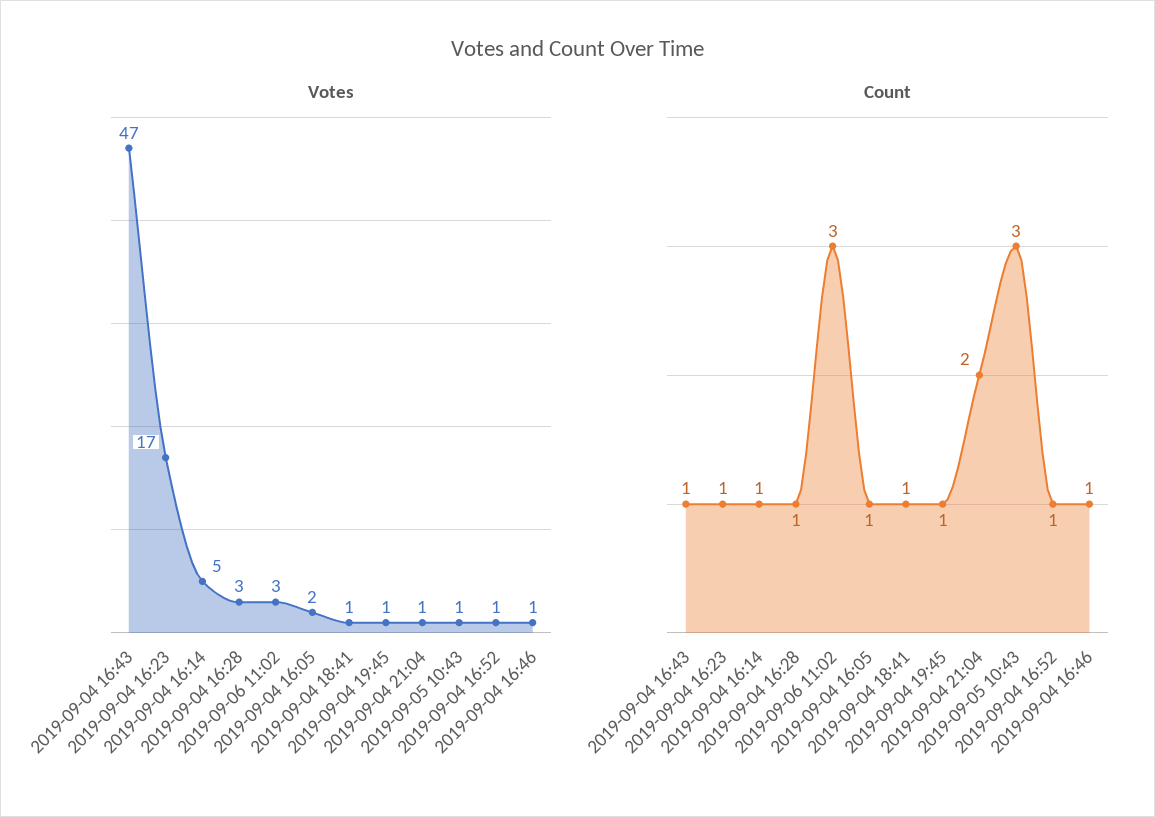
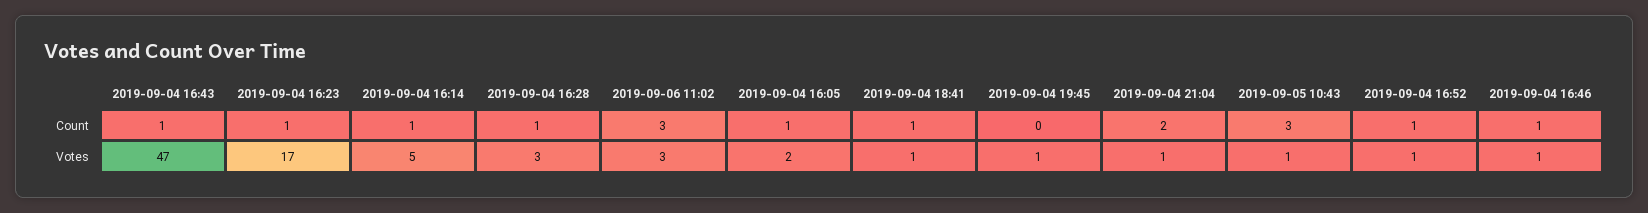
  {
    "Votes": {
      "2019-09-04 16:43": 47,
      "2019-09-04 16:23": 17,
      "2019-09-04 16:14": 5,
      "2019-09-04 16:28": 3,
      "2019-09-06 11:02": 3,
      "2019-09-04 16:05": 2,
      "2019-09-04 18:41": 1,
      "2019-09-04 19:45": 1,
      "2019-09-04 21:04": 1,
      "2019-09-05 10:43": 1,
      "2019-09-04 16:52": 1,
      "2019-09-04 16:46": 1
    },
    "Count": {
      "2019-09-04 16:43": 1,
      "2019-09-04 16:23": 1,
      "2019-09-04 16:14": 1,
      "2019-09-04 16:28": 1,
      "2019-09-06 11:02": 3,
      "2019-09-04 16:05": 1,
      "2019-09-04 18:41": 1,
-     "2019-09-04 19:45": 1,
+     "2019-09-04 19:45": 0,
      "2019-09-04 21:04": 2,
      "2019-09-05 10:43": 3,
      "2019-09-04 16:52": 1,
      "2019-09-04 16:46": 1
    }
  }

